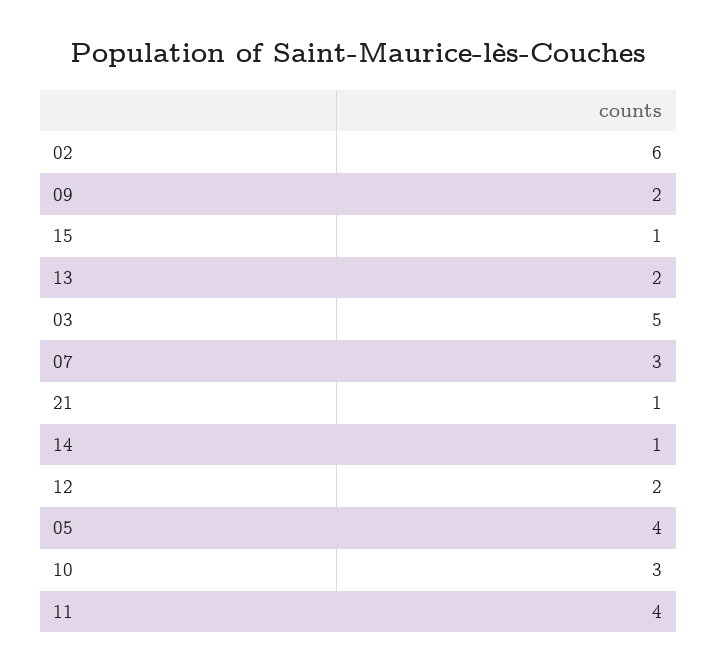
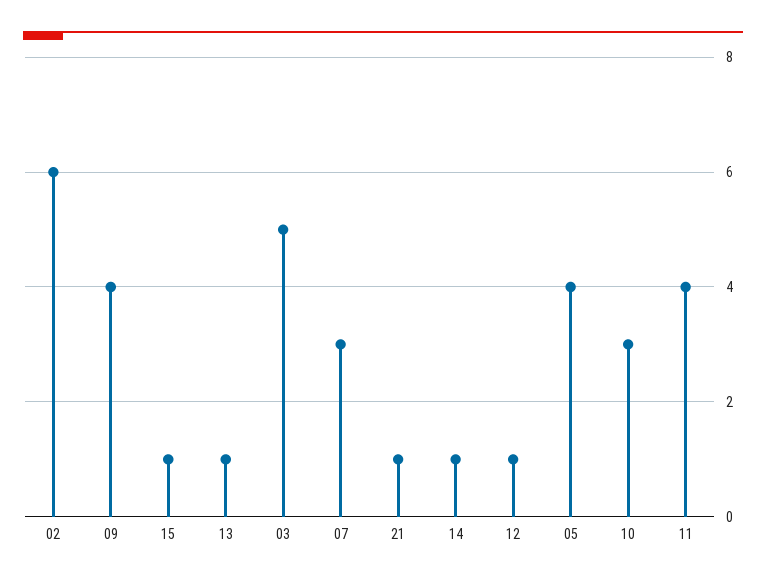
  {
    "02": 6,
-   "09": 2,
+   "09": 4,
    "15": 1,
-   "13": 2,
+   "13": 1,
    "03": 5,
    "07": 3,
    "21": 1,
    "14": 1,
-   "12": 2,
+   "12": 1,
    "05": 4,
    "10": 3,
    "11": 4
  }

